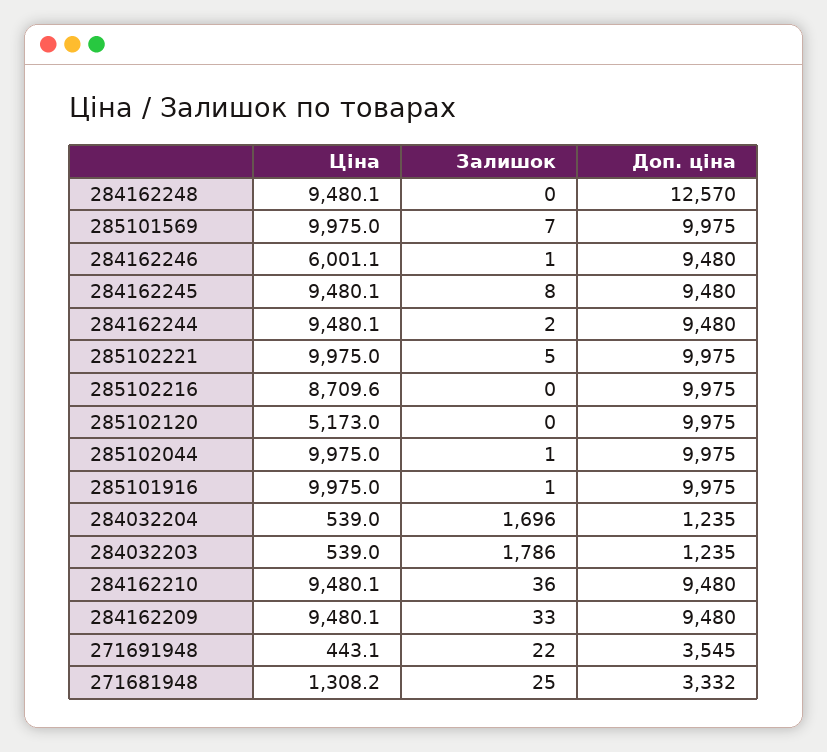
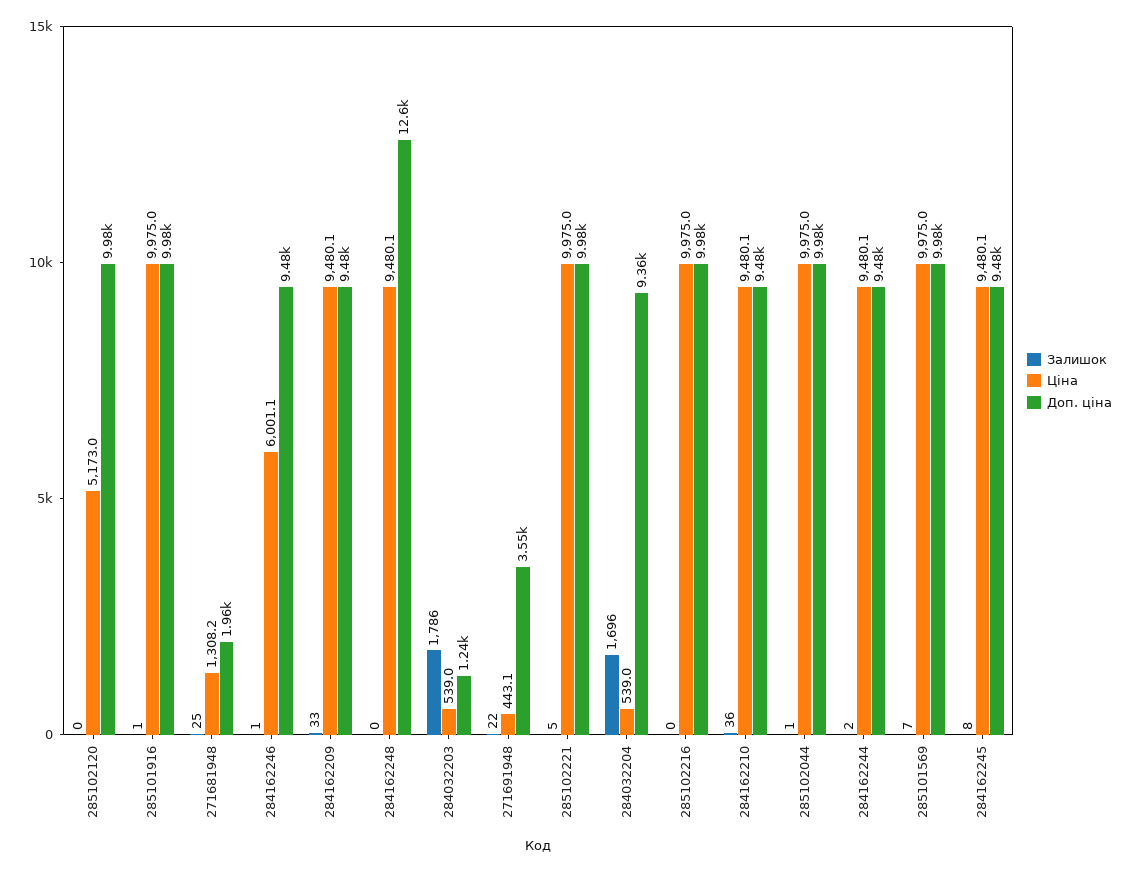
  {
    "Ціна": {
      "284162248": 9480.1,
      "285101569": 9975,
      "284162246": 6001.1,
      "284162245": 9480.1,
      "284162244": 9480.1,
      "285102221": 9975,
-     "285102216": 8709.6,
+     "285102216": 9975,
      "285102120": 5173,
      "285102044": 9975,
      "285101916": 9975,
      "284032204": 539,
      "284032203": 539,
      "284162210": 9480.1,
      "284162209": 9480.1,
      "271691948": 443.1,
      "271681948": 1308.2
    },
    "Залишок": {
      "284162248": 0,
      "285101569": 7,
      "284162246": 1,
      "284162245": 8,
      "284162244": 2,
      "285102221": 5,
      "285102216": 0,
      "285102120": 0,
      "285102044": 1,
      "285101916": 1,
      "284032204": 1696,
      "284032203": 1786,
      "284162210": 36,
      "284162209": 33,
      "271691948": 22,
      "271681948": 25
    },
    "Доп. ціна": {
      "284162248": 12570,
      "285101569": 9975,
      "284162246": 9480,
      "284162245": 9480,
      "284162244": 9480,
      "285102221": 9975,
      "285102216": 9975,
      "285102120": 9975,
      "285102044": 9975,
      "285101916": 9975,
-     "284032204": 1235,
+     "284032204": 9360,
      "284032203": 1235,
      "284162210": 9480,
      "284162209": 9480,
      "271691948": 3545,
-     "271681948": 3332
+     "271681948": 1960
    }
  }

